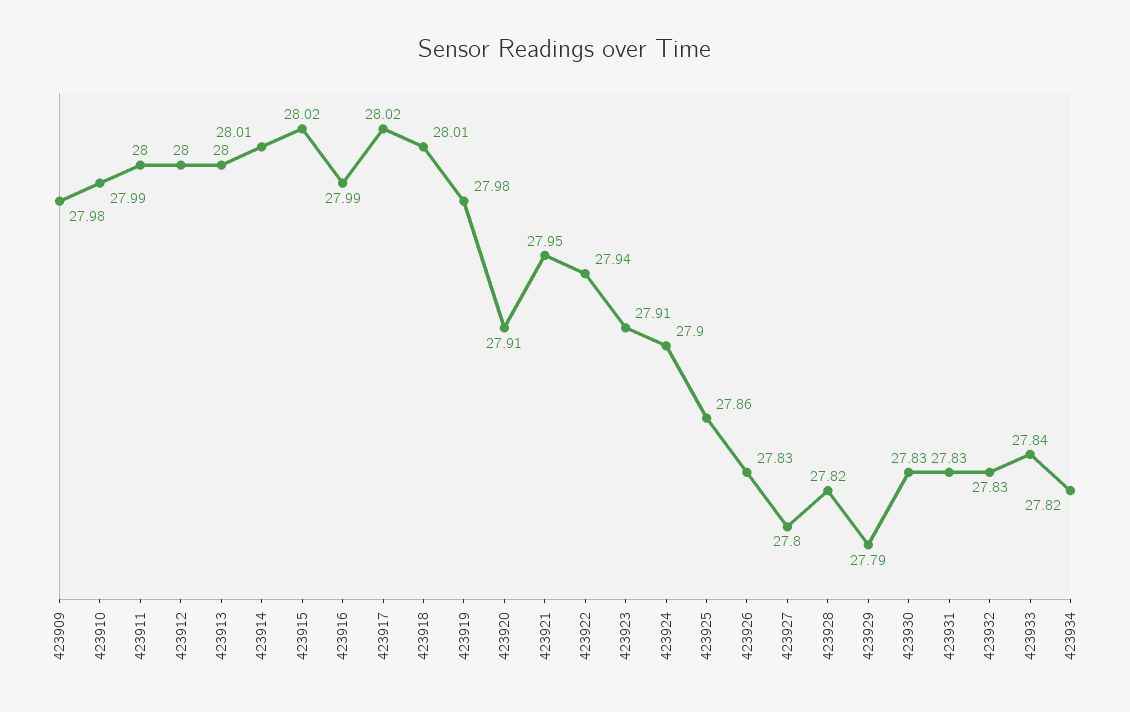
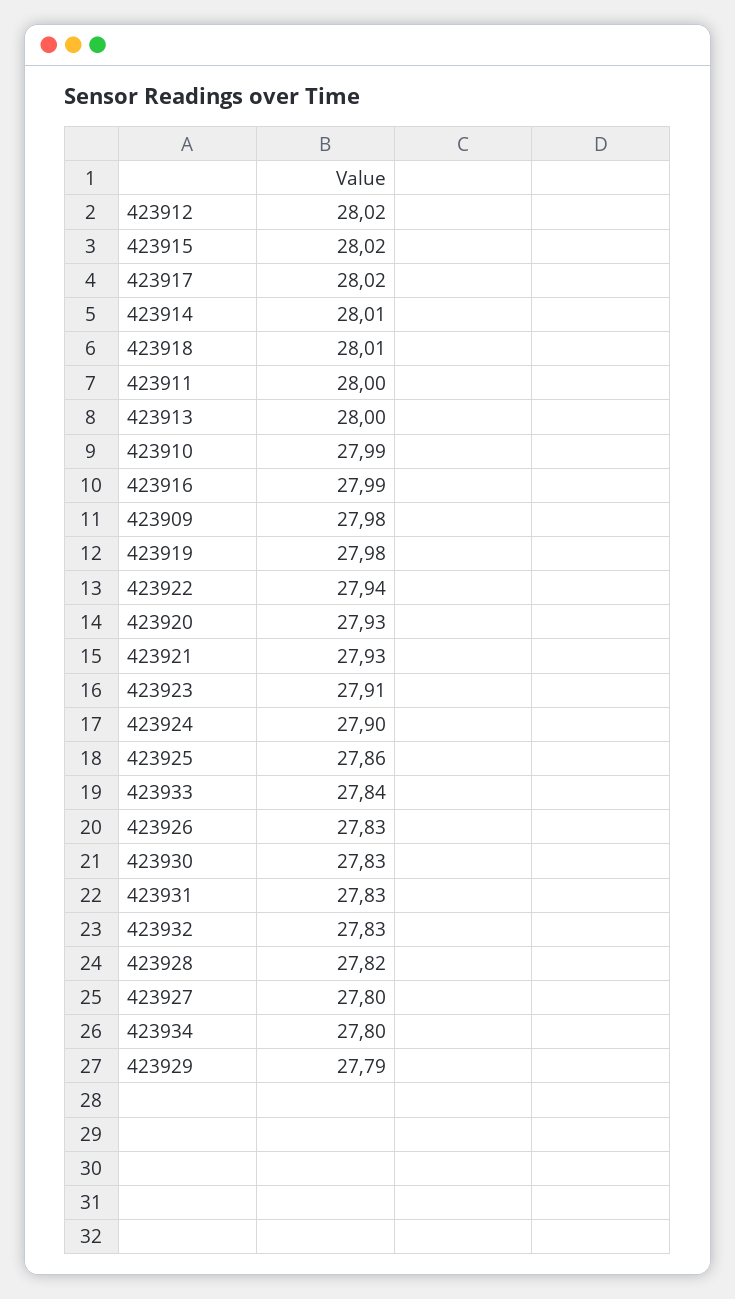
  {
    "423909": 27.98,
    "423910": 27.99,
    "423911": 28,
-   "423912": 28,
+   "423912": 28.02,
    "423913": 28,
    "423914": 28.01,
    "423915": 28.02,
    "423916": 27.99,
    "423917": 28.02,
    "423918": 28.01,
    "423919": 27.98,
-   "423920": 27.91,
+   "423920": 27.93,
-   "423921": 27.95,
+   "423921": 27.93,
    "423922": 27.94,
    "423923": 27.91,
    "423924": 27.9,
    "423925": 27.86,
    "423926": 27.83,
    "423927": 27.8,
    "423928": 27.82,
    "423929": 27.79,
    "423930": 27.83,
    "423931": 27.83,
    "423932": 27.83,
    "423933": 27.84,
-   "423934": 27.82
+   "423934": 27.8
  }

